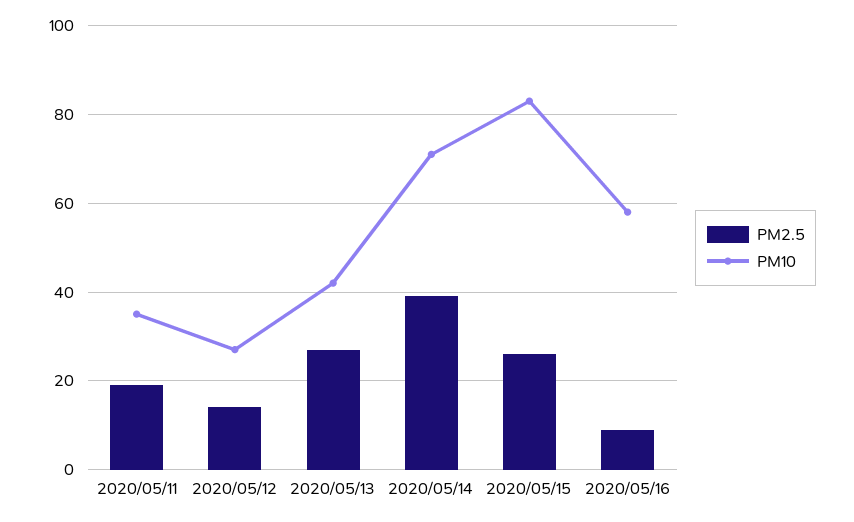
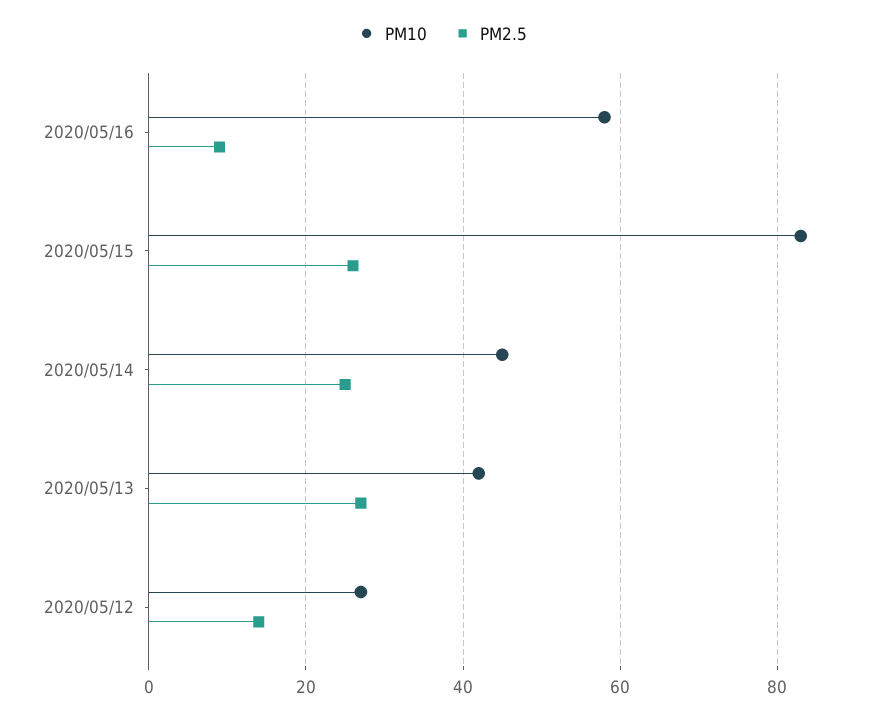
  {
    "PM2.5": {
-     "2020/05/11": 20,
      "2020/05/12": 15,
      "2020/05/13": 25,
-     "2020/05/14": 40,
+     "2020/05/14": 25,
      "2020/05/15": 25,
      "2020/05/16": 10
    },
    "PM10": {
-     "2020/05/11": 35,
      "2020/05/12": 25,
      "2020/05/13": 40,
-     "2020/05/14": 70,
+     "2020/05/14": 45,
      "2020/05/15": 85,
      "2020/05/16": 60
    }
  }

